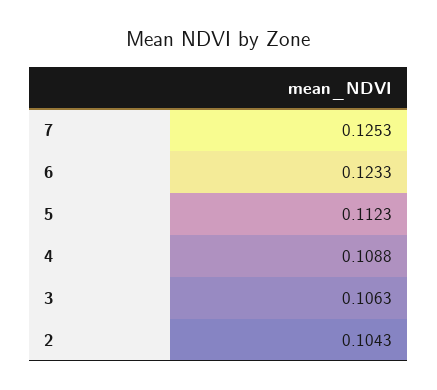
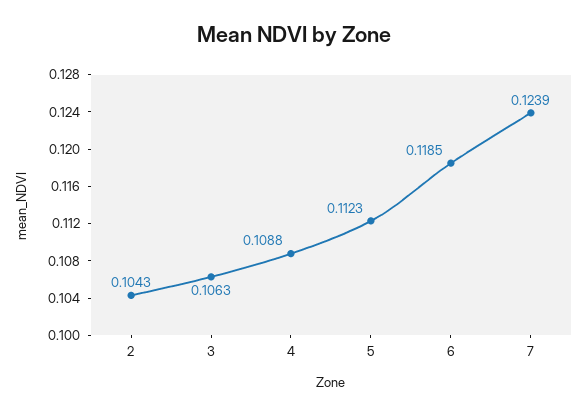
  {
-   "7": 0.1253,
+   "7": 0.1239,
-   "6": 0.1233,
+   "6": 0.1185,
    "5": 0.1123,
    "4": 0.1088,
    "3": 0.1063,
    "2": 0.1043
  }

